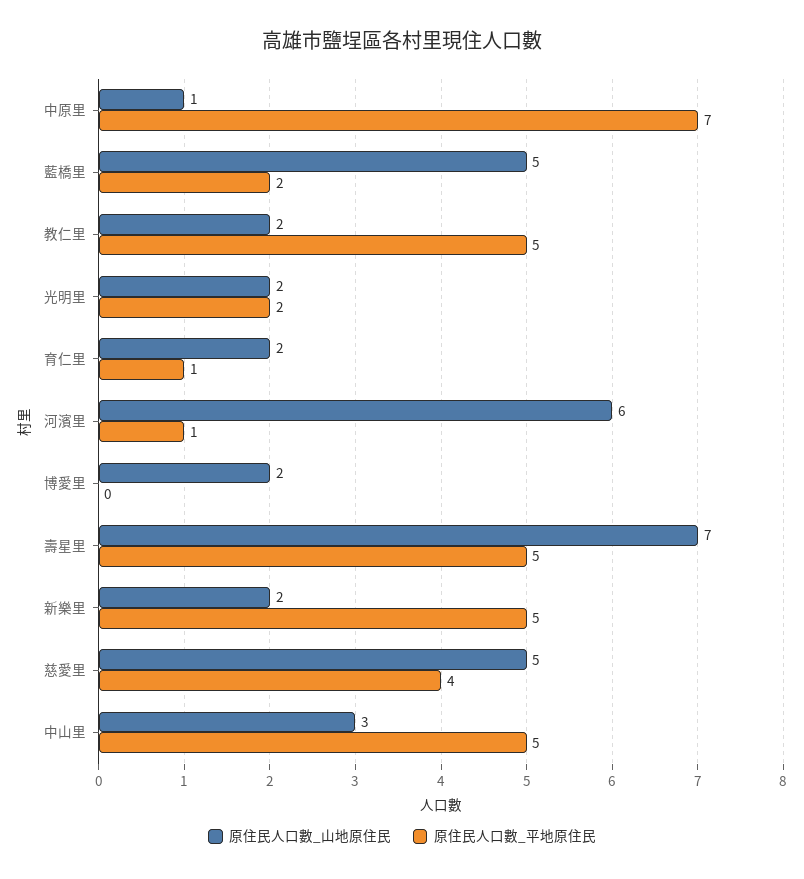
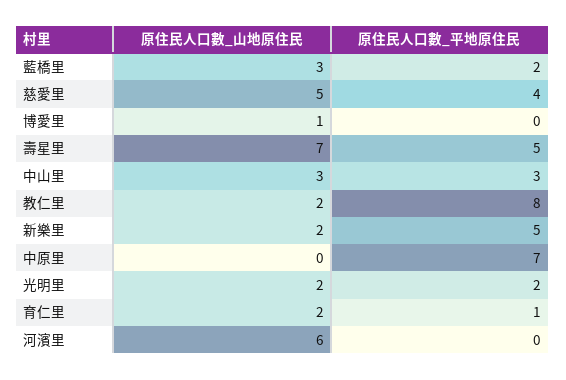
  {
    "原住民人口數_山地原住民": {
-     "中原里": 1,
+     "中原里": 0,
-     "藍橋里": 5,
+     "藍橋里": 3,
      "教仁里": 2,
      "光明里": 2,
      "育仁里": 2,
      "河濱里": 6,
-     "博愛里": 2,
+     "博愛里": 1,
      "壽星里": 7,
      "新樂里": 2,
      "慈愛里": 5,
      "中山里": 3
    },
    "原住民人口數_平地原住民": {
      "中原里": 7,
      "藍橋里": 2,
-     "教仁里": 5,
+     "教仁里": 8,
      "光明里": 2,
      "育仁里": 1,
-     "河濱里": 1,
+     "河濱里": 0,
      "博愛里": 0,
      "壽星里": 5,
      "新樂里": 5,
      "慈愛里": 4,
-     "中山里": 5
+     "中山里": 3
    }
  }

